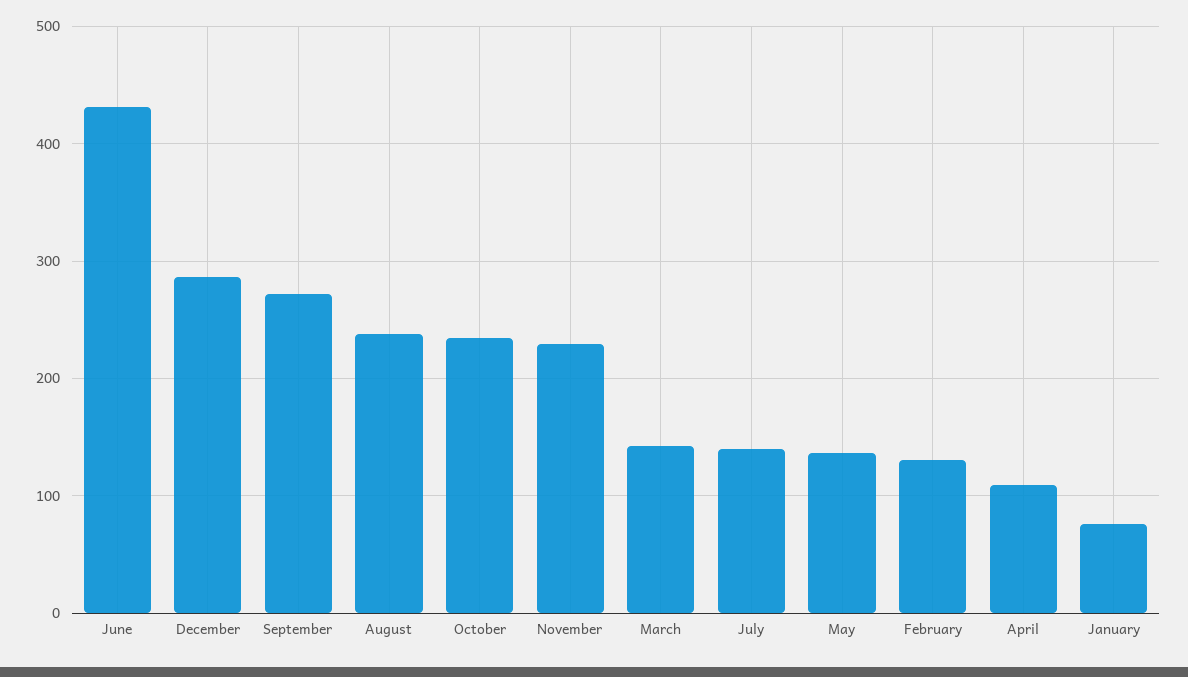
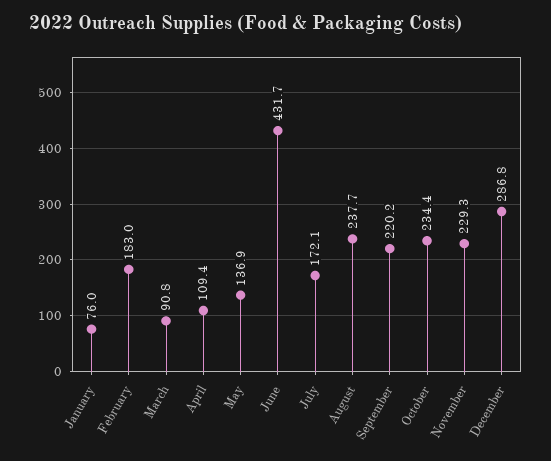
  {
    "June": 431.7,
    "December": 286.8,
-   "September": 270,
+   "September": 220.2,
    "August": 237.7,
    "October": 234.4,
    "November": 229.3,
-   "March": 140,
+   "March": 90.8,
-   "July": 140,
+   "July": 172.1,
    "May": 136.9,
-   "February": 130,
+   "February": 183,
    "April": 109.4,
    "January": 76
  }

